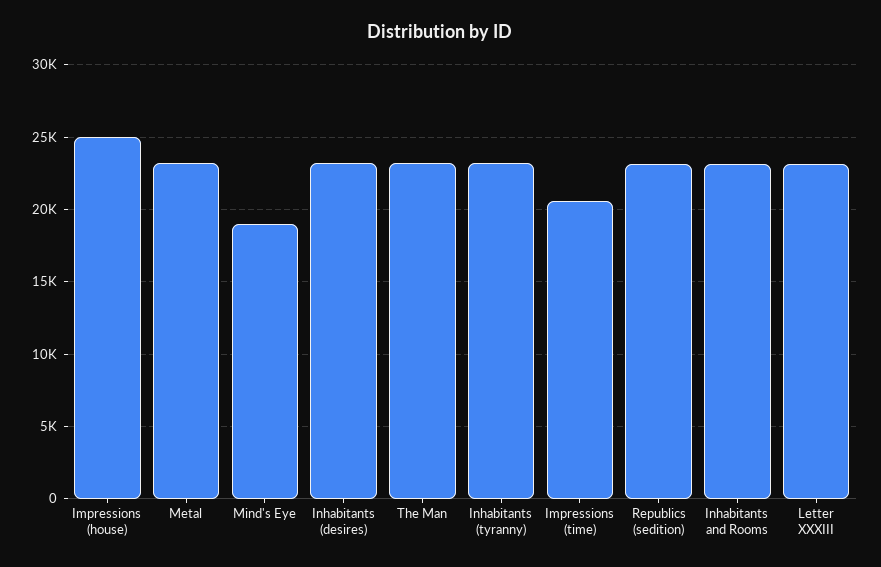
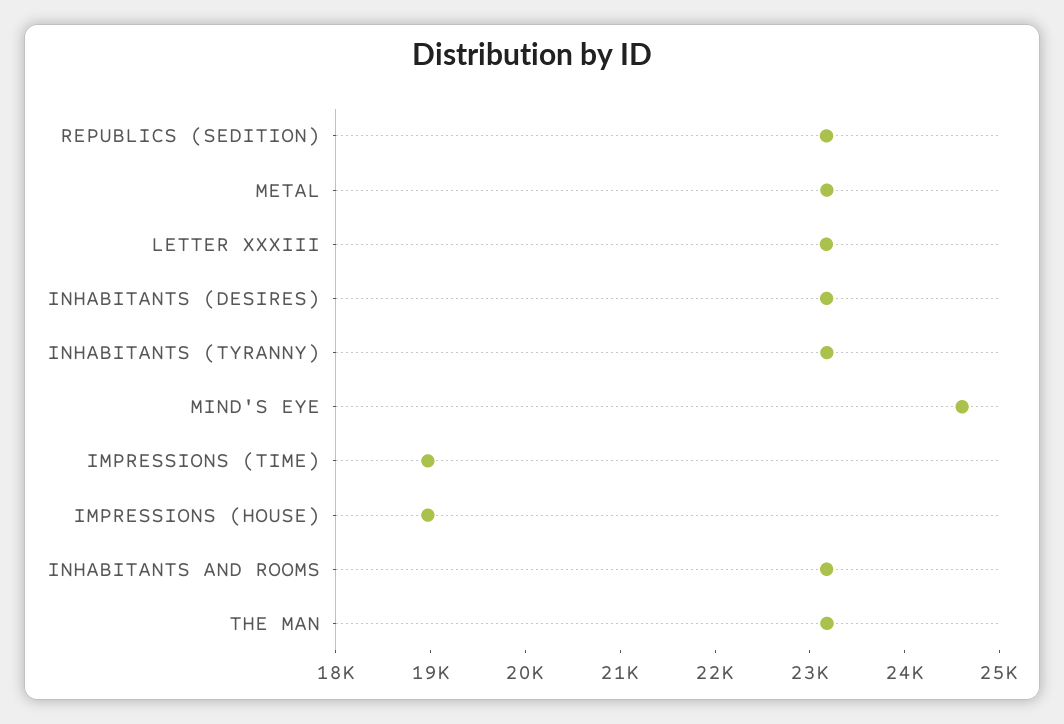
  {
-   "Impressions (house)": 25000,
+   "Impressions (house)": 19000,
    "Metal": 23200,
-   "Mind's Eye": 19000,
+   "Mind's Eye": 24600,
    "Inhabitants (desires)": 23200,
    "The Man": 23200,
    "Inhabitants (tyranny)": 23200,
-   "Impressions (time)": 20500,
+   "Impressions (time)": 19000,
    "Republics (sedition)": 23200,
    "Inhabitants and Rooms": 23200,
    "Letter XXXIII": 23200
  }

